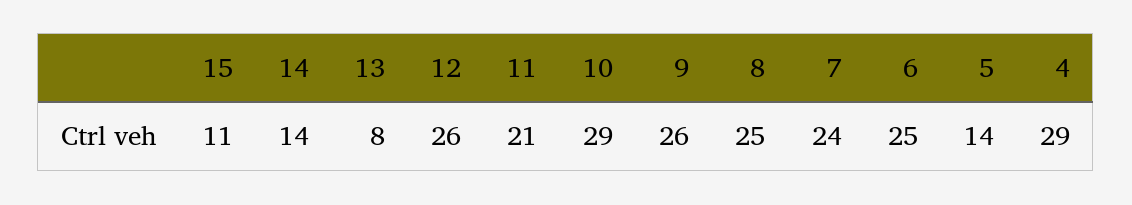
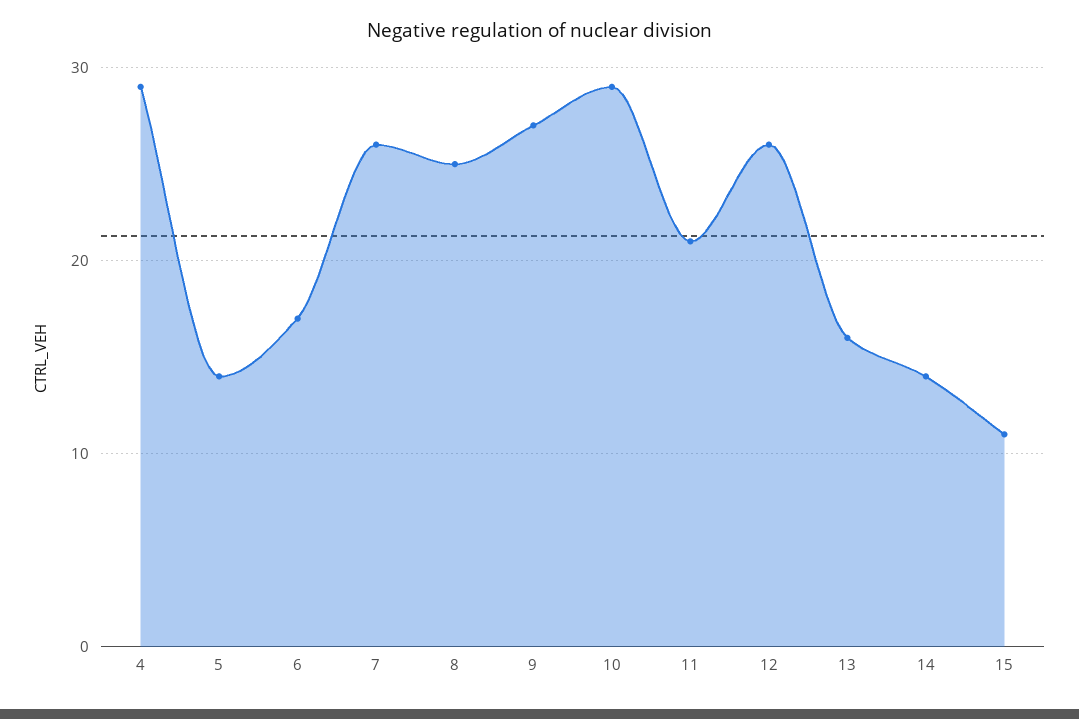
  {
    "15": 11,
    "14": 14,
-   "13": 8,
+   "13": 16,
    "12": 26,
    "11": 21,
    "10": 29,
-   "9": 26,
+   "9": 27,
    "8": 25,
-   "7": 24,
+   "7": 26,
-   "6": 25,
+   "6": 17,
    "5": 14,
    "4": 29
  }

